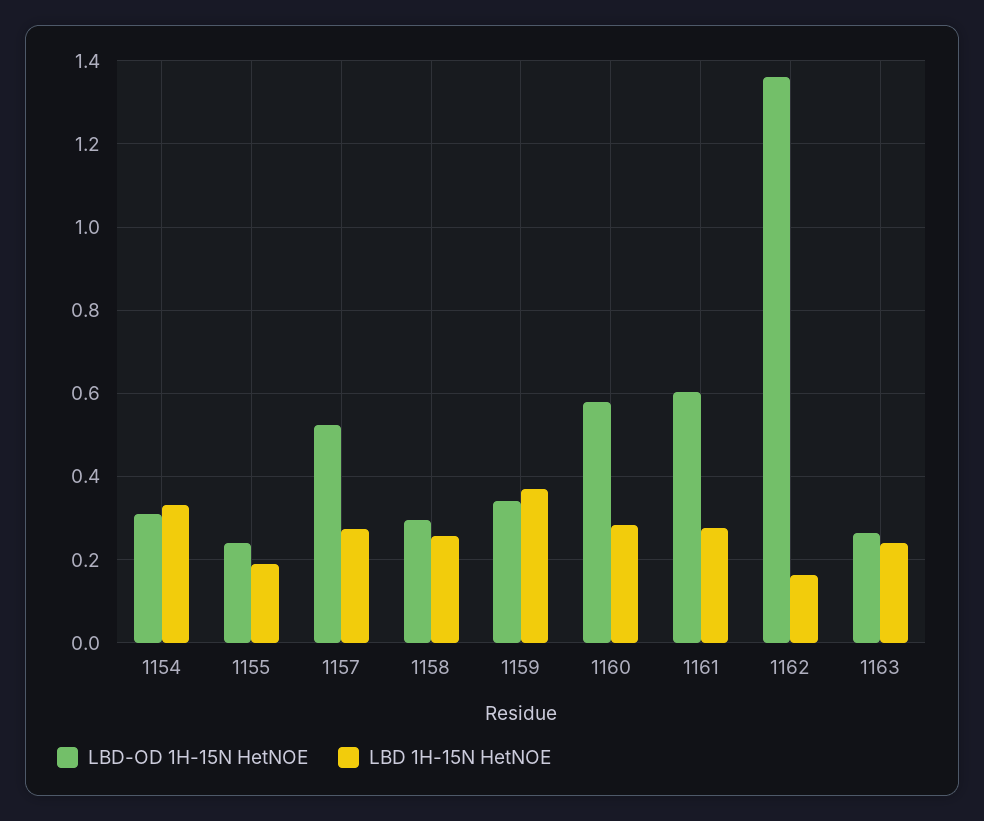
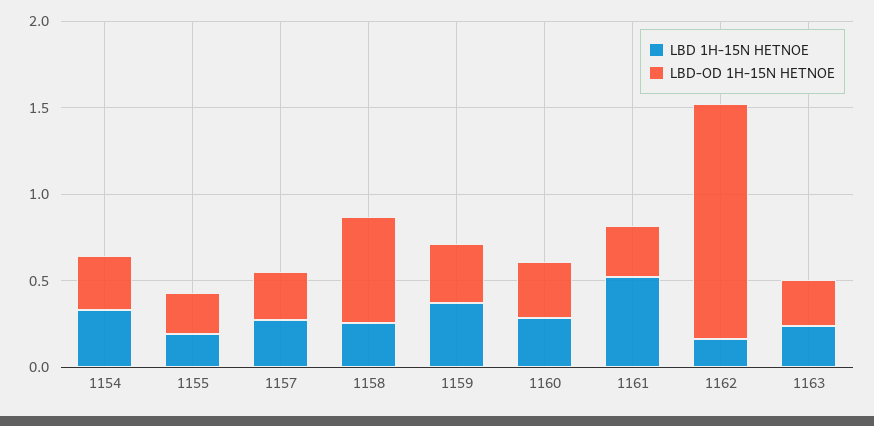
  {
    "LBD-OD 1H-15N HetNOE": {
      "1154": 0.32,
      "1155": 0.24,
-     "1157": 0.52,
+     "1157": 0.3,
-     "1158": 0.3,
+     "1158": 0.6,
      "1159": 0.34,
-     "1160": 0.58,
+     "1160": 0.3,
-     "1161": 0.6,
+     "1161": 0.3,
      "1162": 1.36,
      "1163": 0.26
    },
    "LBD 1H-15N HetNOE": {
      "1154": 0.34,
      "1155": 0.2,
      "1157": 0.28,
      "1158": 0.26,
      "1159": 0.38,
      "1160": 0.28,
-     "1161": 0.28,
+     "1161": 0.5,
      "1162": 0.16,
      "1163": 0.24
    }
  }

